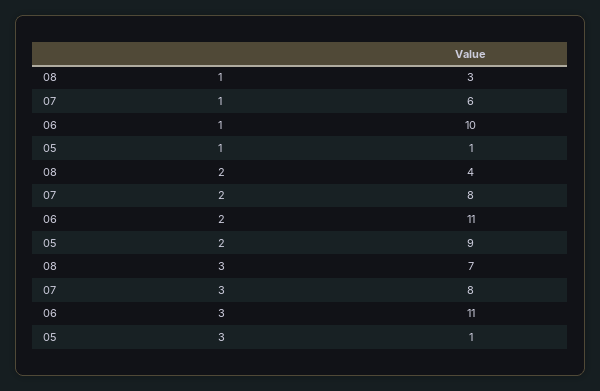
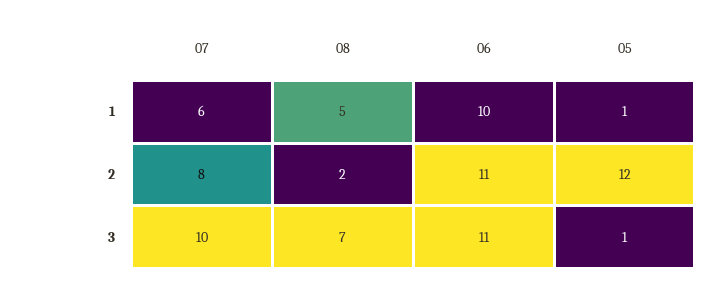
  {
    "08": {
-     "1": 3,
+     "1": 5,
-     "2": 4,
+     "2": 2,
      "3": 7
    },
    "07": {
      "1": 6,
      "2": 8,
-     "3": 8
+     "3": 10
    },
    "06": {
      "1": 10,
      "2": 11,
      "3": 11
    },
    "05": {
      "1": 1,
-     "2": 9,
+     "2": 12,
      "3": 1
    }
  }

